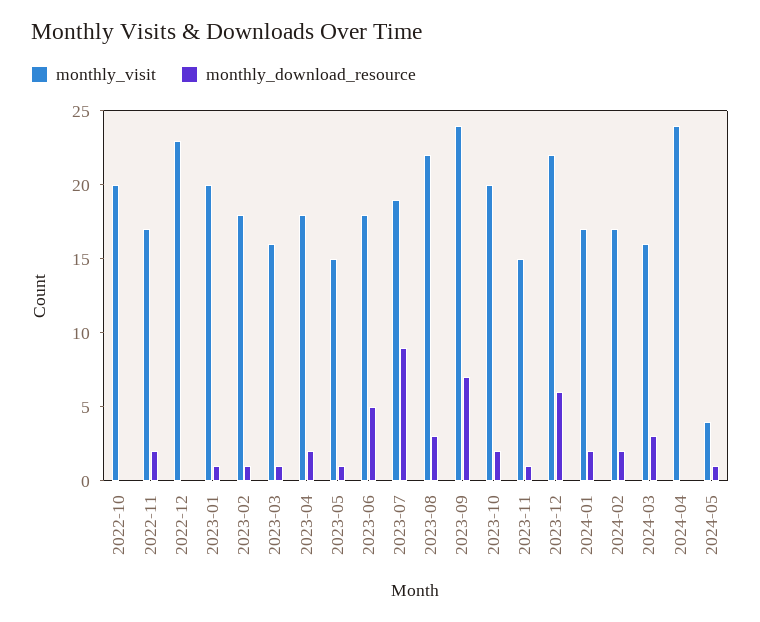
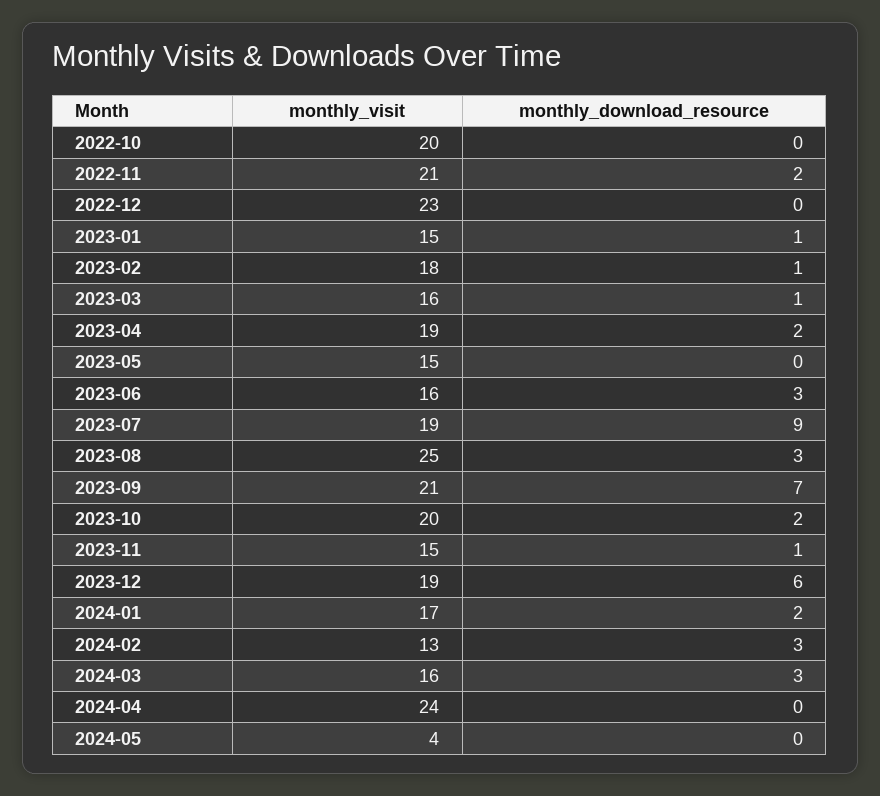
  {
    "monthly_visit": {
      "2022-10": 20,
-     "2022-11": 17,
+     "2022-11": 21,
      "2022-12": 23,
-     "2023-01": 20,
+     "2023-01": 15,
      "2023-02": 18,
      "2023-03": 16,
-     "2023-04": 18,
+     "2023-04": 19,
      "2023-05": 15,
-     "2023-06": 18,
+     "2023-06": 16,
      "2023-07": 19,
-     "2023-08": 22,
+     "2023-08": 25,
-     "2023-09": 24,
+     "2023-09": 21,
      "2023-10": 20,
      "2023-11": 15,
-     "2023-12": 22,
+     "2023-12": 19,
      "2024-01": 17,
-     "2024-02": 17,
+     "2024-02": 13,
      "2024-03": 16,
      "2024-04": 24,
      "2024-05": 4
    },
    "monthly_download_resource": {
      "2022-10": 0,
      "2022-11": 2,
      "2022-12": 0,
      "2023-01": 1,
      "2023-02": 1,
      "2023-03": 1,
      "2023-04": 2,
-     "2023-05": 1,
+     "2023-05": 0,
-     "2023-06": 5,
+     "2023-06": 3,
      "2023-07": 9,
      "2023-08": 3,
      "2023-09": 7,
      "2023-10": 2,
      "2023-11": 1,
      "2023-12": 6,
      "2024-01": 2,
-     "2024-02": 2,
+     "2024-02": 3,
      "2024-03": 3,
      "2024-04": 0,
-     "2024-05": 1
+     "2024-05": 0
    }
  }

